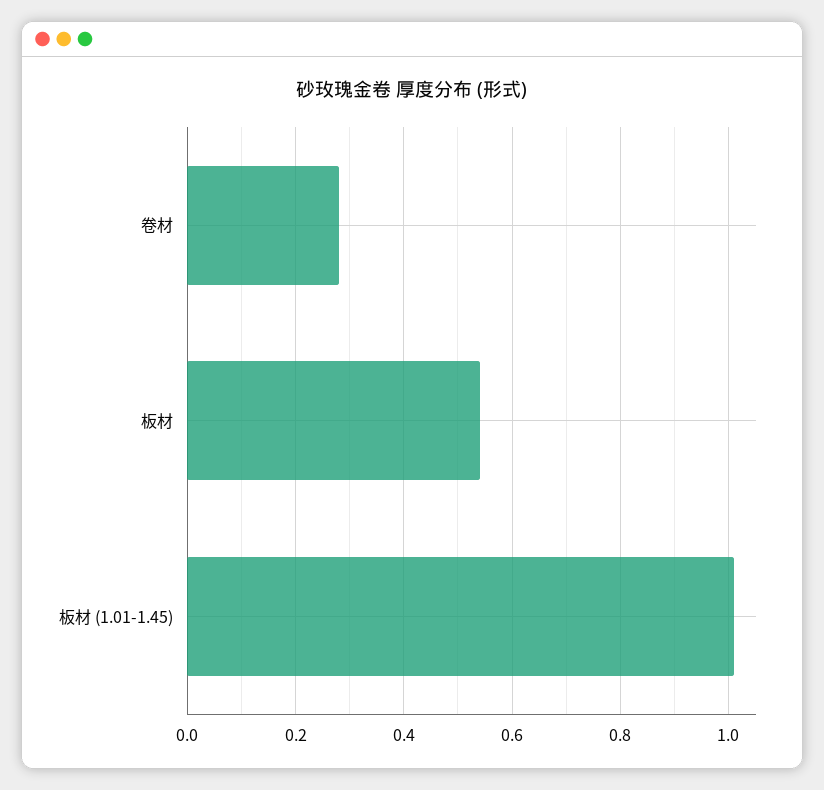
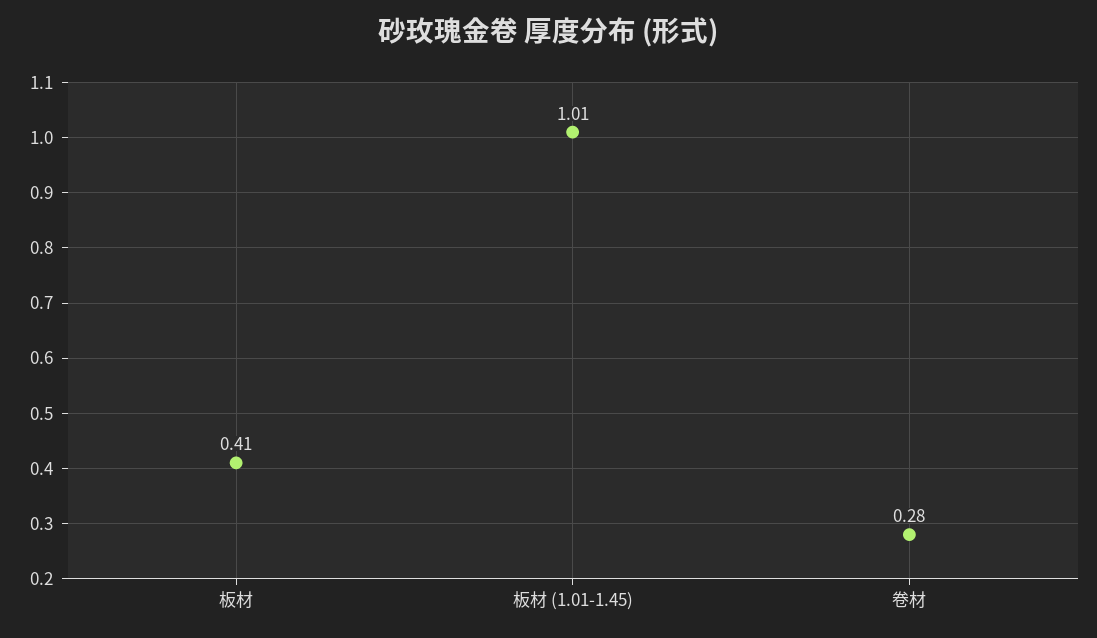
  {
    "卷材": 0.28,
-   "板材": 0.55,
+   "板材": 0.41,
    "板材 (1.01-1.45)": 1.01
  }

